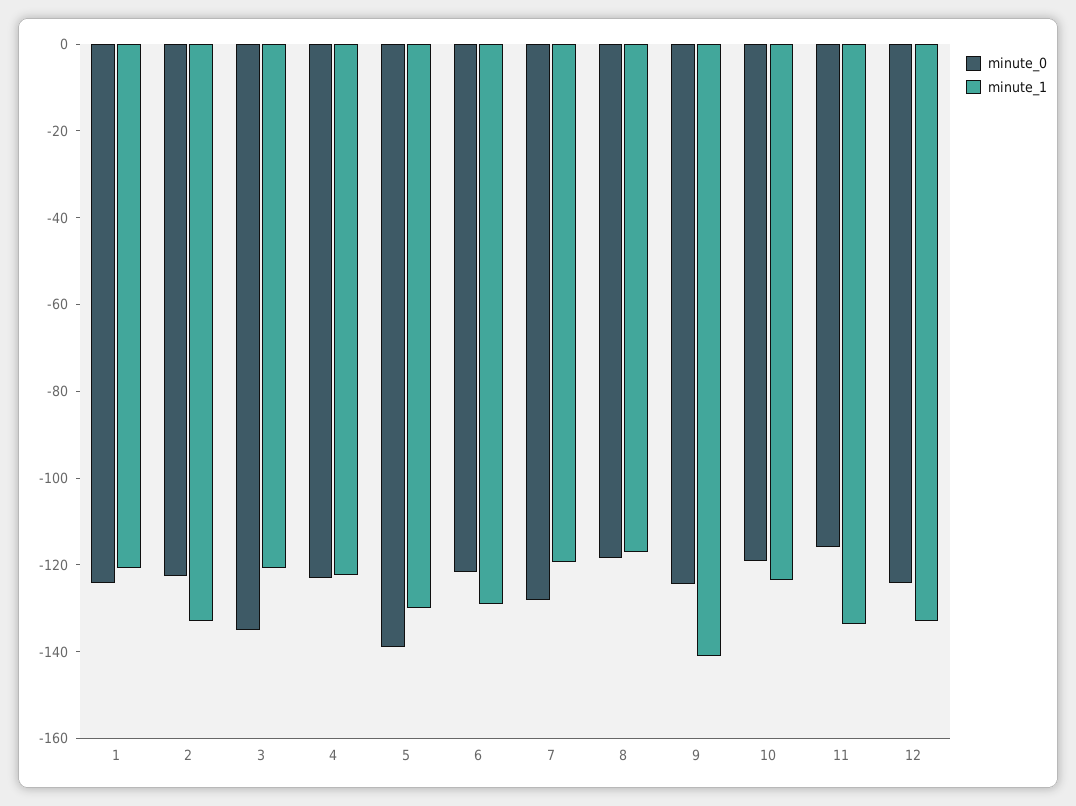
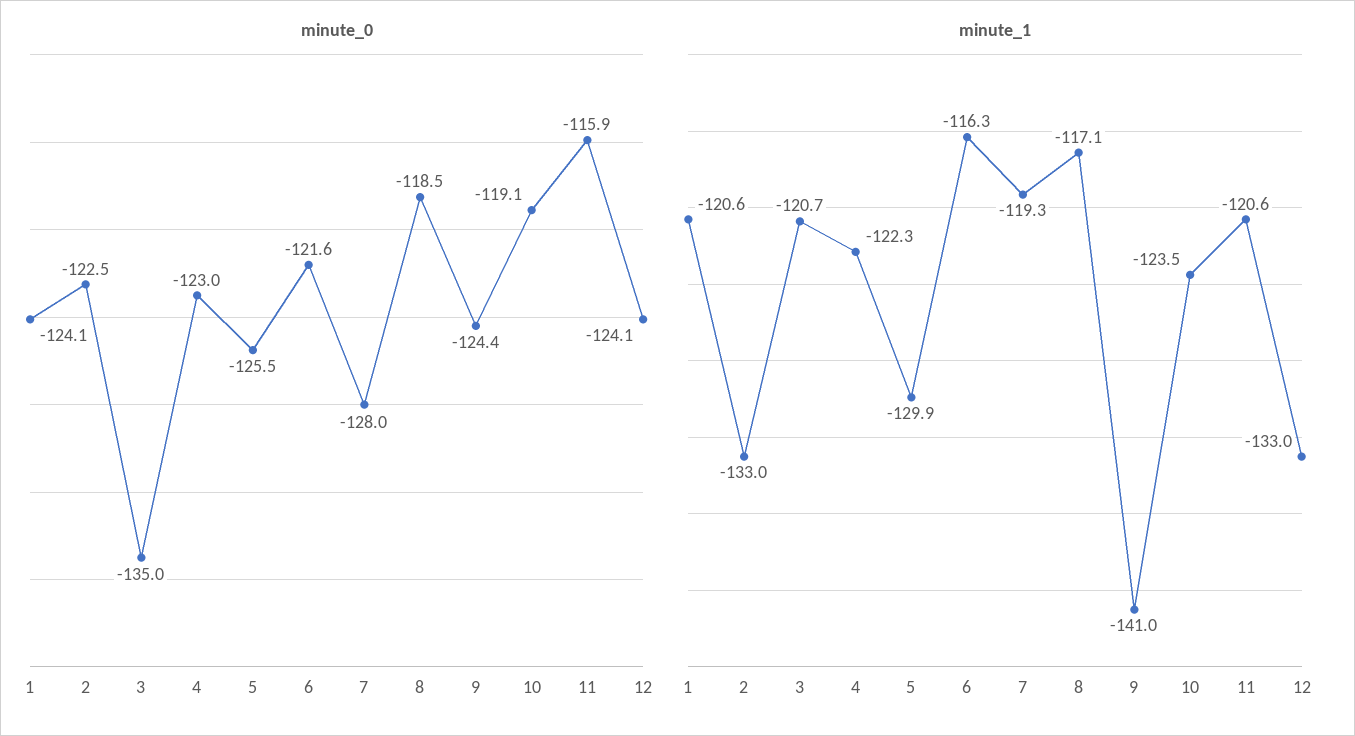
  {
    "minute_0": {
      "1": -124.1,
      "2": -122.5,
      "3": -135,
      "4": -123,
-     "5": -140,
+     "5": -125.5,
      "6": -121.6,
      "7": -128,
      "8": -118.5,
      "9": -124.4,
      "10": -119.1,
      "11": -115.9,
      "12": -124.1
    },
    "minute_1": {
      "1": -120.6,
      "2": -133,
      "3": -120.7,
      "4": -122.3,
      "5": -129.9,
-     "6": -130,
+     "6": -116.3,
      "7": -119.3,
      "8": -117.1,
      "9": -141,
      "10": -123.5,
-     "11": -135,
+     "11": -120.6,
      "12": -133
    }
  }

